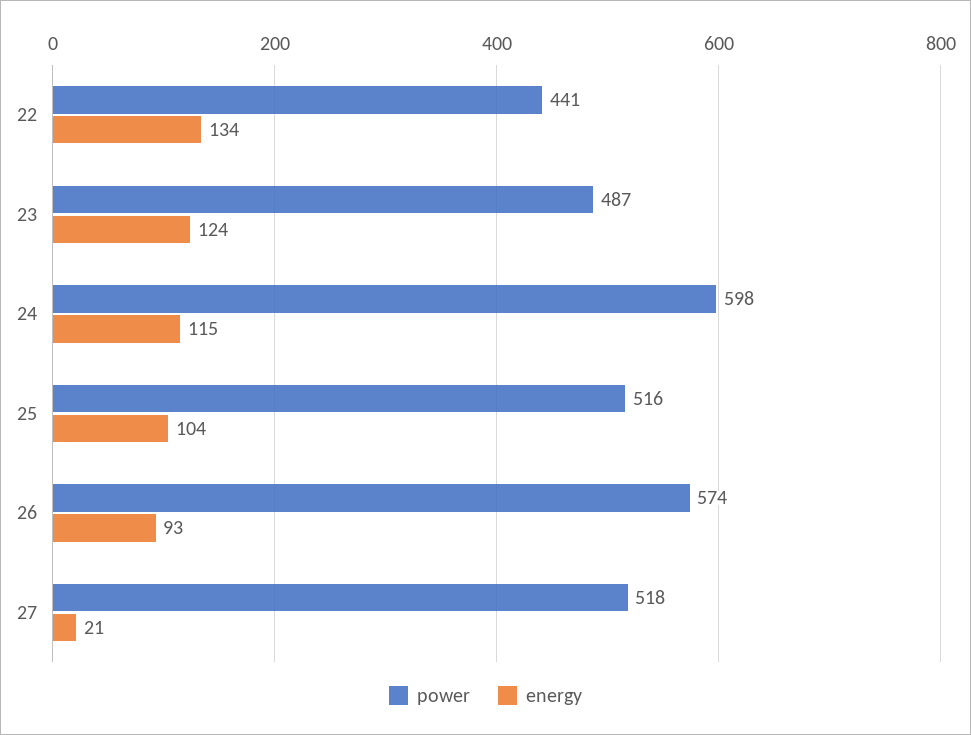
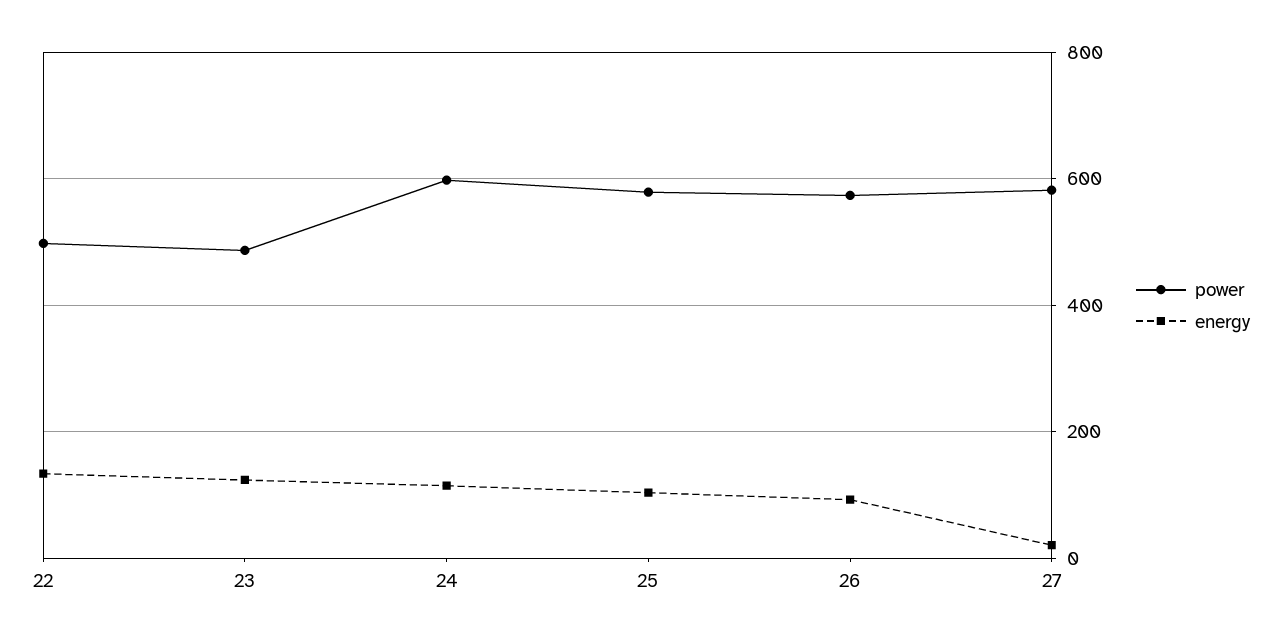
  {
    "power": {
-     "22": 441,
+     "22": 500,
      "23": 487,
      "24": 598,
-     "25": 516,
+     "25": 580,
      "26": 574,
-     "27": 518
+     "27": 580
    },
    "energy": {
      "22": 134,
      "23": 124,
      "24": 115,
      "25": 104,
      "26": 93,
      "27": 21
    }
  }

